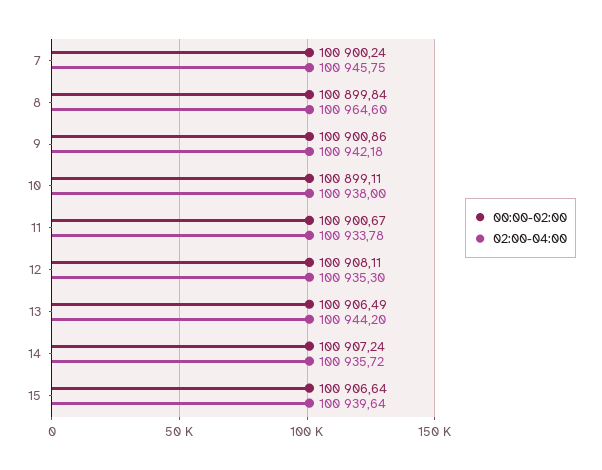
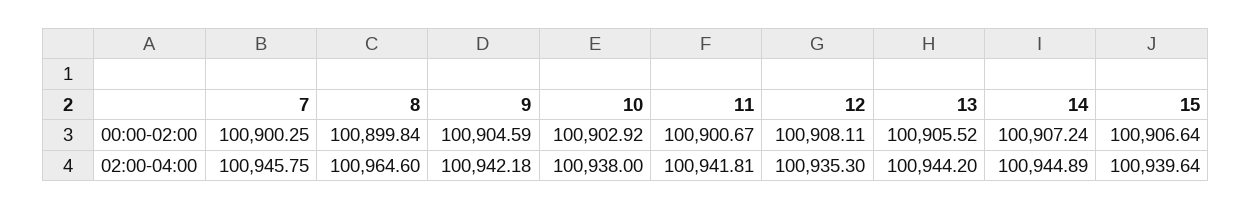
  {
    "00:00-02:00": {
-     "7": 100900.24,
+     "7": 100900.25,
      "8": 100899.84,
-     "9": 100900.86,
+     "9": 100904.59,
-     "10": 100899.11,
+     "10": 100902.92,
      "11": 100900.67,
      "12": 100908.11,
-     "13": 100906.49,
+     "13": 100905.52,
      "14": 100907.24,
      "15": 100906.64
    },
    "02:00-04:00": {
      "7": 100945.75,
      "8": 100964.6,
      "9": 100942.18,
      "10": 100938,
-     "11": 100933.78,
+     "11": 100941.81,
      "12": 100935.3,
      "13": 100944.2,
-     "14": 100935.72,
+     "14": 100944.89,
      "15": 100939.64
    }
  }

